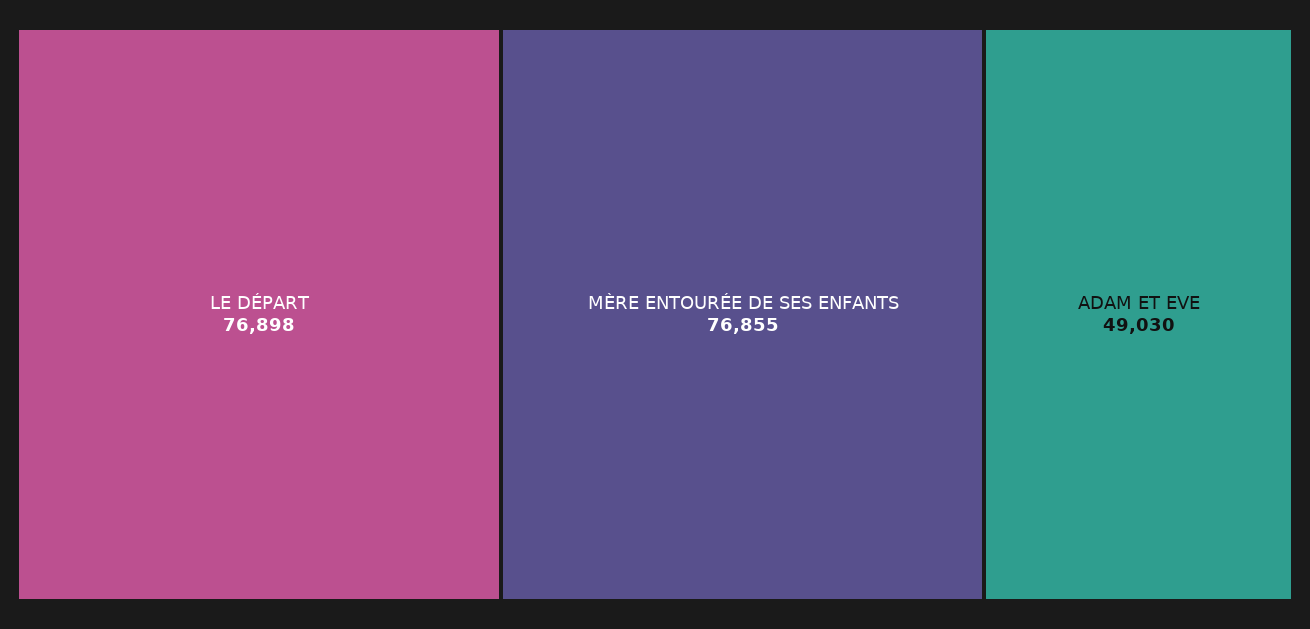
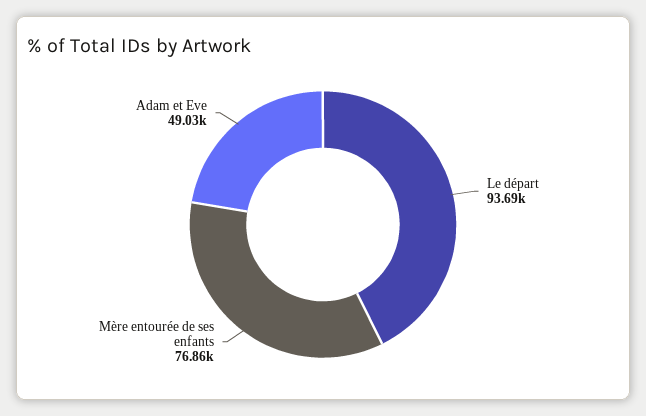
  {
-   "LE DÉPART": 76898,
+   "LE DÉPART": 93690,
    "MÈRE ENTOURÉE DE SES ENFANTS": 76855,
    "ADAM ET EVE": 49030
  }

